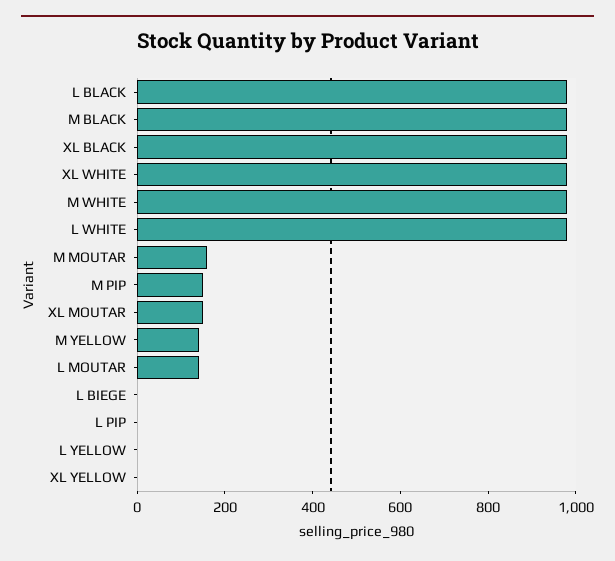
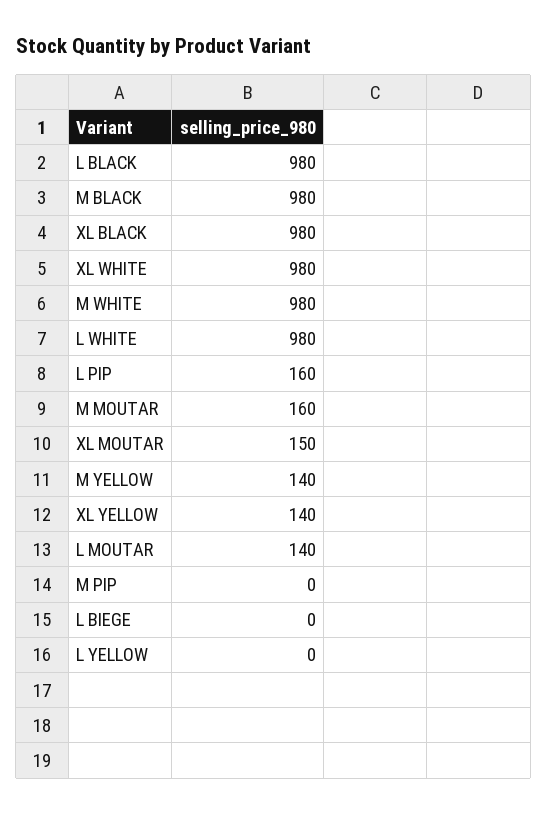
  {
    "L BLACK": 980,
    "M BLACK": 980,
    "XL BLACK": 980,
    "XL WHITE": 980,
    "M WHITE": 980,
    "L WHITE": 980,
    "M MOUTAR": 160,
-   "M PIP": 150,
+   "M PIP": 0,
    "XL MOUTAR": 150,
    "M YELLOW": 140,
    "L MOUTAR": 140,
    "L BIEGE": 0,
-   "L PIP": 0,
+   "L PIP": 160,
    "L YELLOW": 0,
-   "XL YELLOW": 0
+   "XL YELLOW": 140
  }

